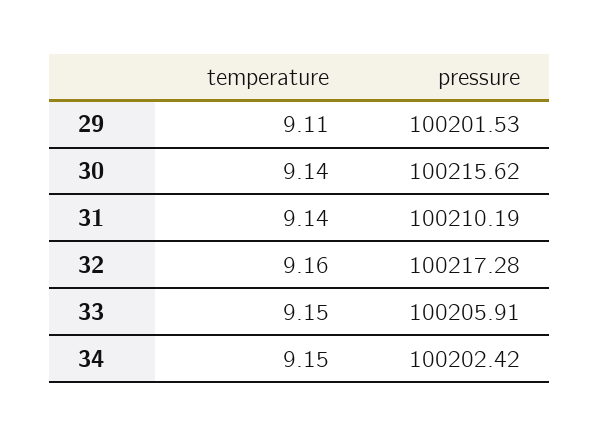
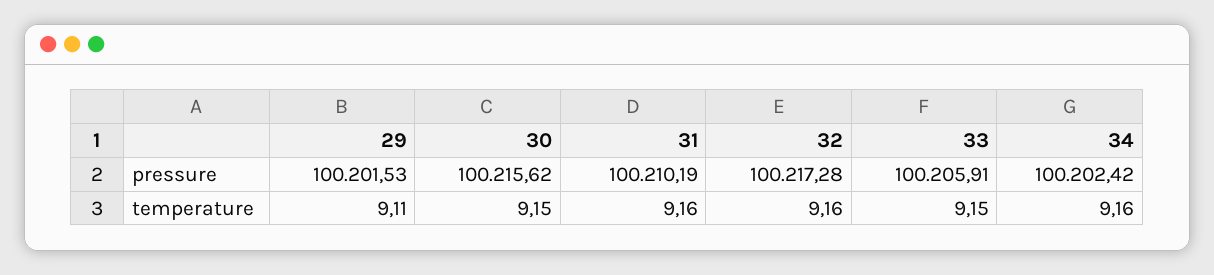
  {
    "temperature": {
      "29": 9.11,
-     "30": 9.14,
+     "30": 9.15,
-     "31": 9.14,
+     "31": 9.16,
      "32": 9.16,
      "33": 9.15,
-     "34": 9.15
+     "34": 9.16
    },
    "pressure": {
      "29": 100201.53,
      "30": 100215.62,
      "31": 100210.19,
      "32": 100217.28,
      "33": 100205.91,
      "34": 100202.42
    }
  }

